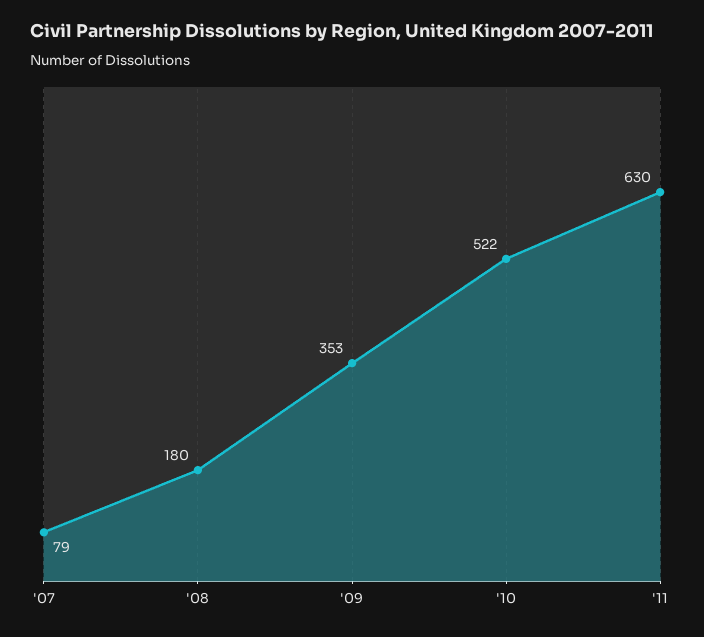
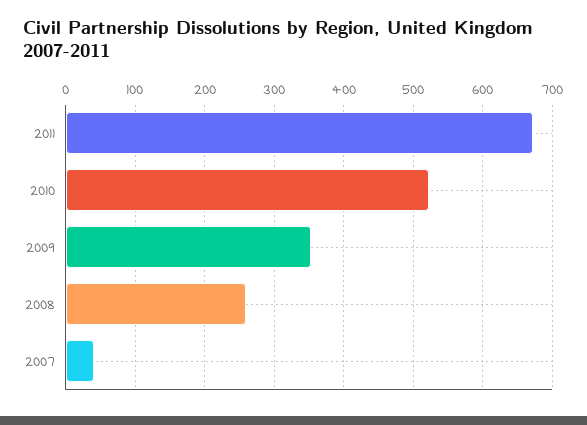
  {
-   "'07": 79,
+   "'07": 40,
-   "'08": 180,
+   "'08": 260,
    "'09": 353,
    "'10": 522,
-   "'11": 630
+   "'11": 670
  }

